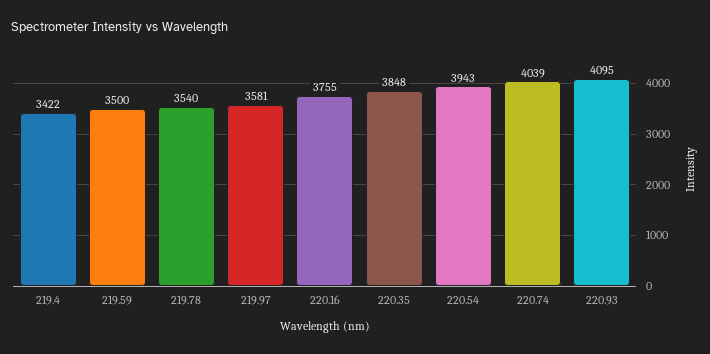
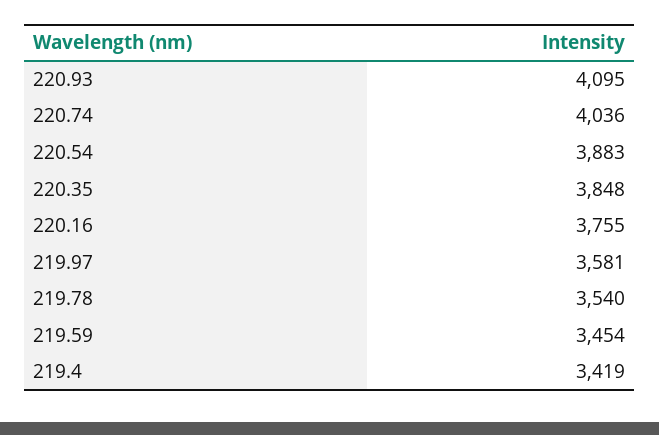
  {
-   "219.4": 3422,
+   "219.4": 3419,
-   "219.59": 3500,
+   "219.59": 3454,
    "219.78": 3540,
    "219.97": 3581,
    "220.16": 3755,
    "220.35": 3848,
-   "220.54": 3943,
+   "220.54": 3883,
-   "220.74": 4039,
+   "220.74": 4036,
    "220.93": 4095
  }

